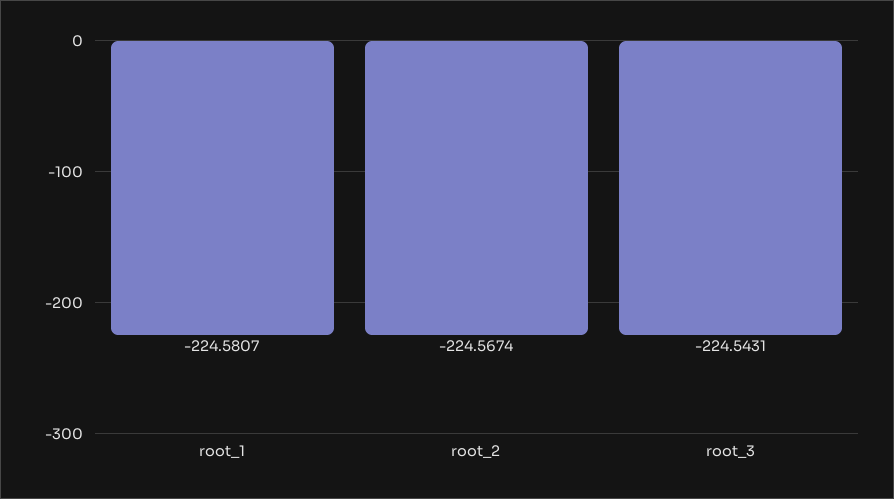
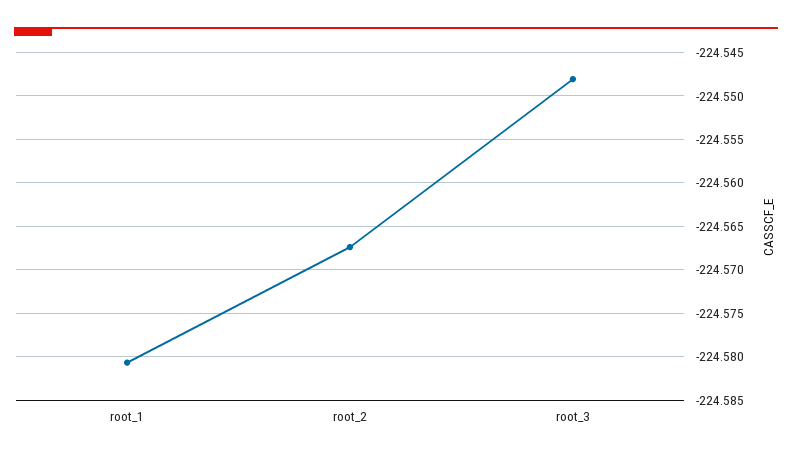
  {
    "root_1": -224.5807,
    "root_2": -224.5674,
-   "root_3": -224.5431
+   "root_3": -224.548
  }

